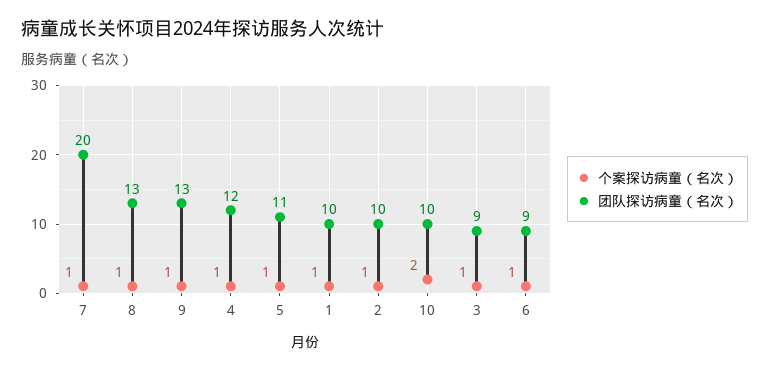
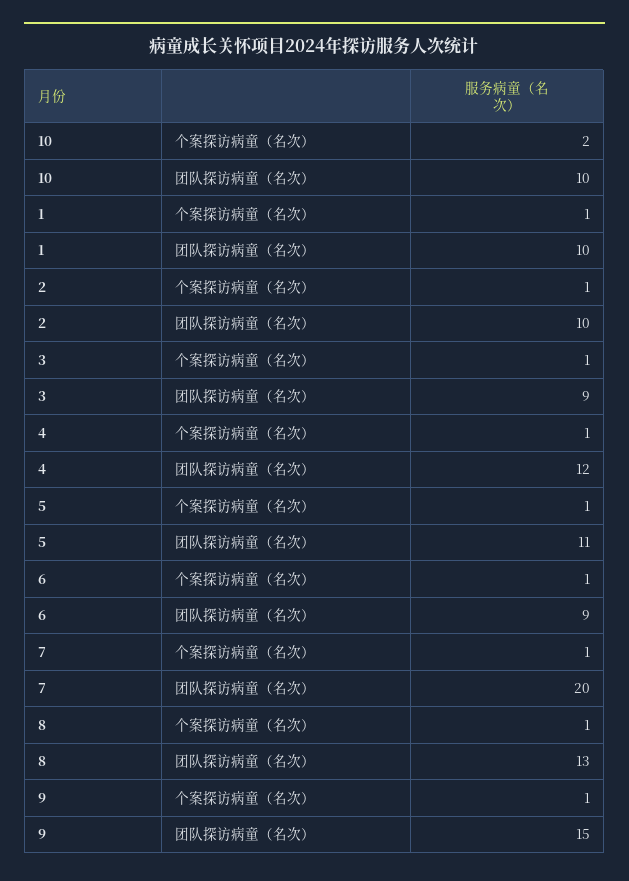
  {
    "个案探访病童（名次）": {
      "7": 1,
      "8": 1,
      "9": 1,
      "4": 1,
      "5": 1,
      "1": 1,
      "2": 1,
      "10": 2,
      "3": 1,
      "6": 1
    },
    "团队探访病童（名次）": {
      "7": 20,
      "8": 13,
-     "9": 13,
+     "9": 15,
      "4": 12,
      "5": 11,
      "1": 10,
      "2": 10,
      "10": 10,
      "3": 9,
      "6": 9
    }
  }

